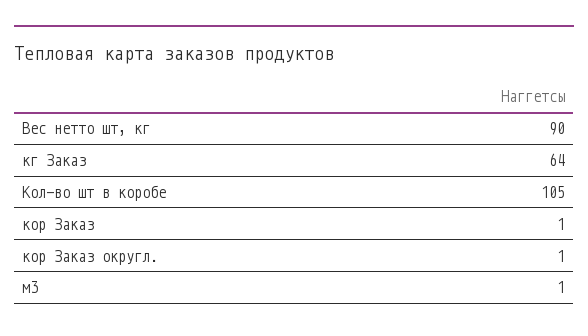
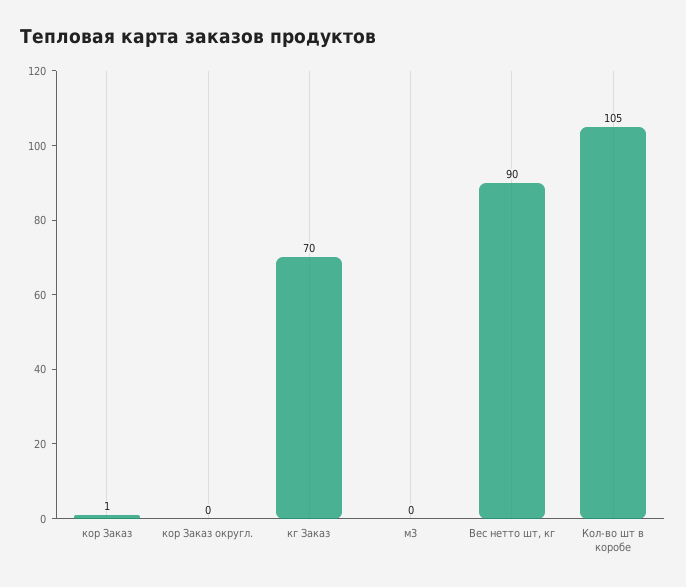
  {
    "Вес нетто шт, кг": 90,
-   "кг Заказ": 64,
+   "кг Заказ": 70,
    "Кол-во шт в коробе": 105,
    "кор Заказ": 1,
-   "кор Заказ округл.": 1,
+   "кор Заказ округл.": 0,
-   "м3": 1
+   "м3": 0
  }

